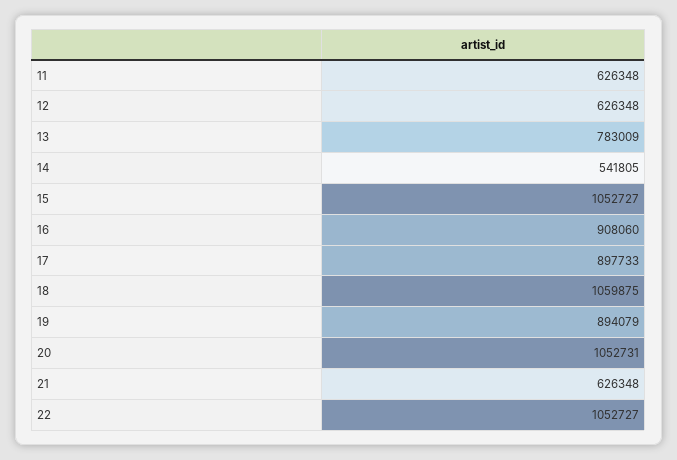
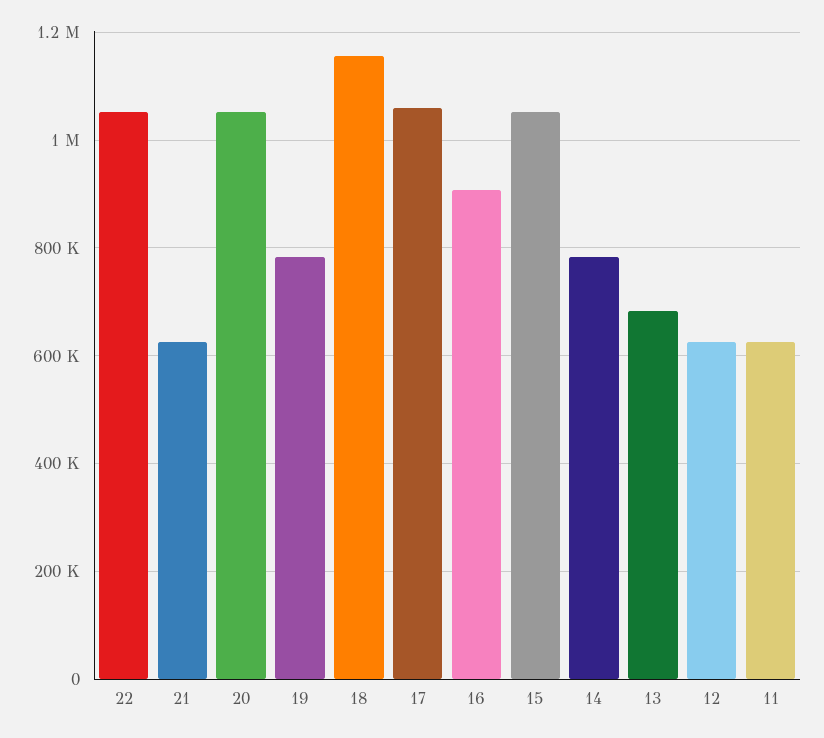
  {
    "11": 626348,
    "12": 626348,
-   "13": 783009,
+   "13": 680000,
-   "14": 541805,
+   "14": 780000,
    "15": 1052727,
    "16": 908060,
-   "17": 897733,
+   "17": 1060000,
-   "18": 1059875,
+   "18": 1160000,
-   "19": 894079,
+   "19": 780000,
    "20": 1052731,
    "21": 626348,
    "22": 1052727
  }

